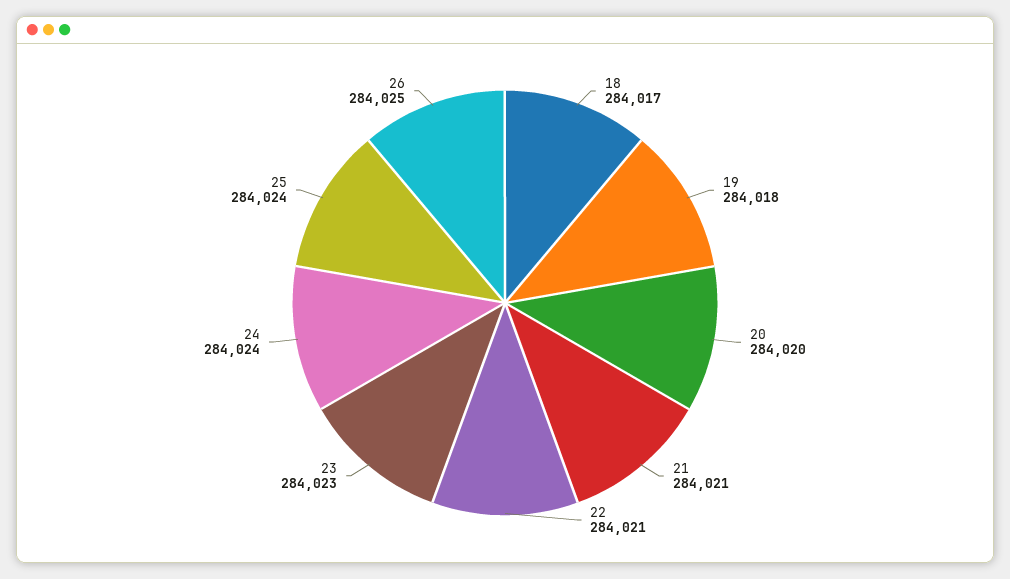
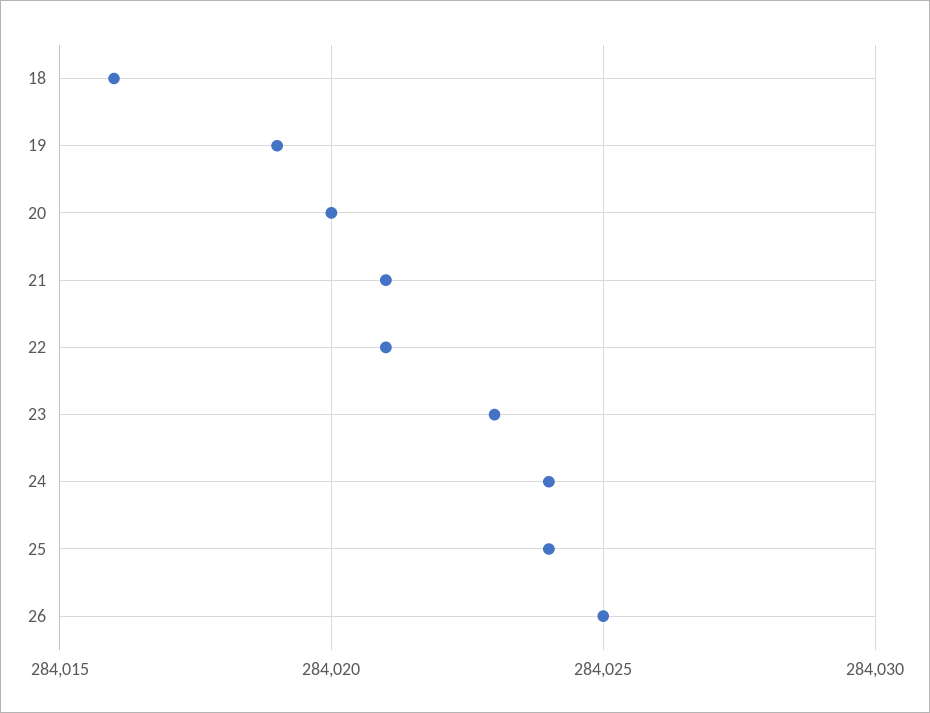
  {
-   "18": 284017,
+   "18": 284016,
-   "19": 284018,
+   "19": 284019,
    "20": 284020,
    "21": 284021,
    "22": 284021,
    "23": 284023,
    "24": 284024,
    "25": 284024,
    "26": 284025
  }

